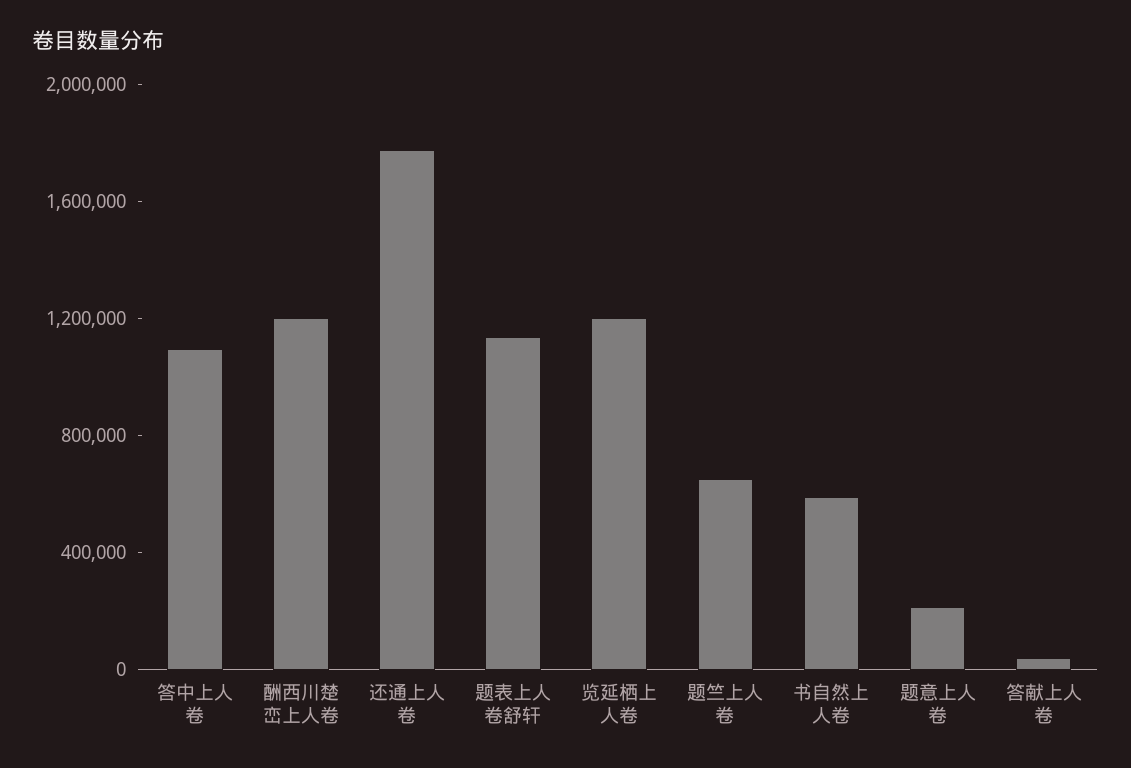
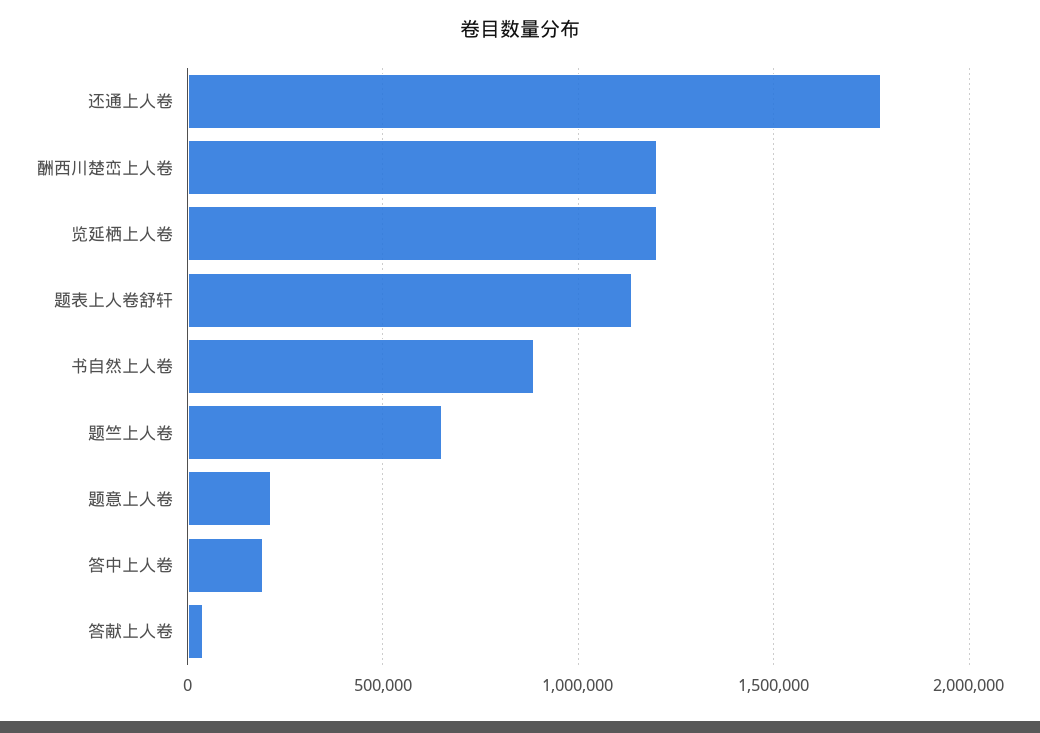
  {
-   "答中上人卷": 1100000,
+   "答中上人卷": 200000,
    "酬西川楚峦上人卷": 1200000,
    "还通上人卷": 1750000,
    "题表上人卷舒轩": 1150000,
    "览延栖上人卷": 1200000,
    "题竺上人卷": 650000,
-   "书自然上人卷": 600000,
+   "书自然上人卷": 900000,
    "题意上人卷": 200000,
    "答献上人卷": 50000
  }

